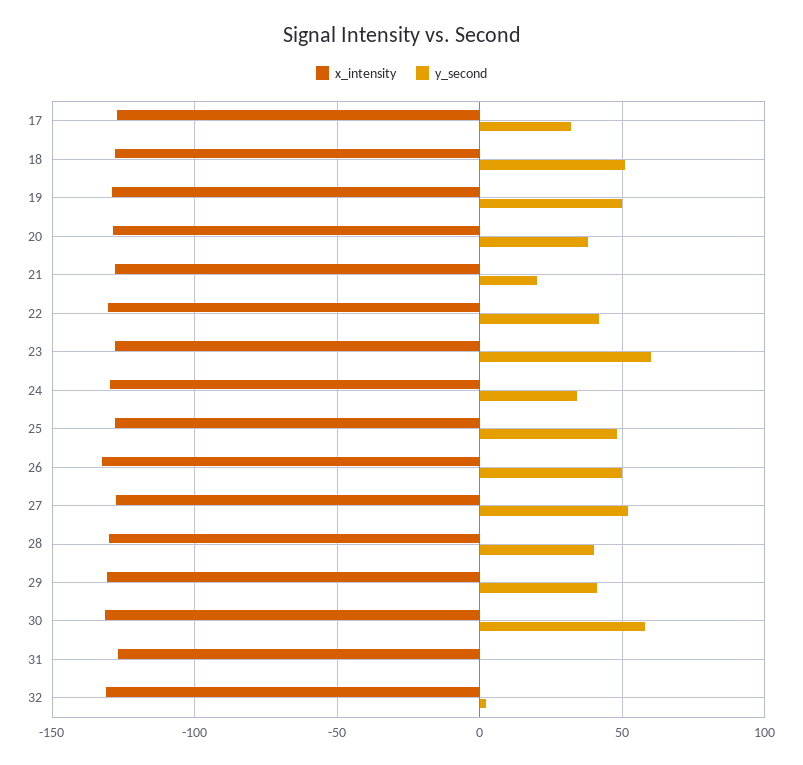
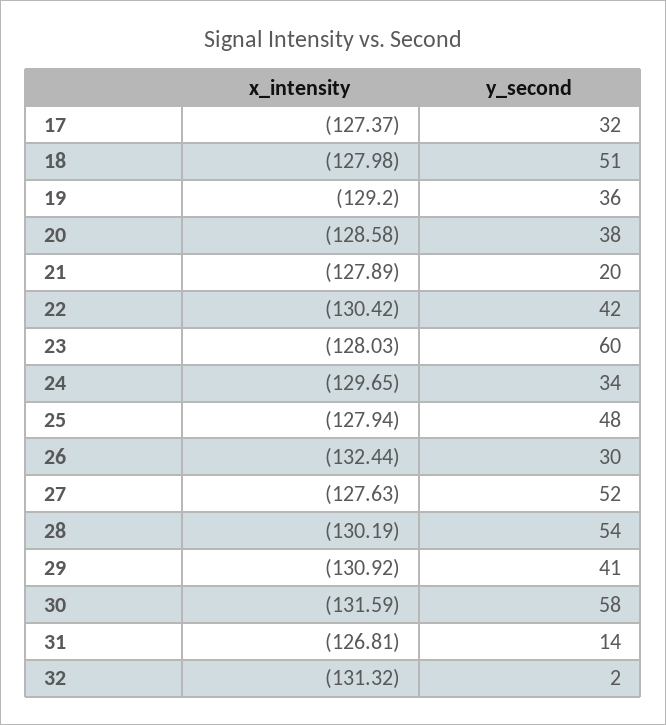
  {
    "x_intensity": {
      "17": -127.37,
      "18": -127.98,
      "19": -129.2,
      "20": -128.58,
      "21": -127.89,
      "22": -130.42,
      "23": -128.03,
      "24": -129.65,
      "25": -127.94,
      "26": -132.44,
      "27": -127.63,
      "28": -130.19,
      "29": -130.92,
      "30": -131.59,
      "31": -126.81,
      "32": -131.32
    },
    "y_second": {
      "17": 32,
      "18": 51,
-     "19": 50,
+     "19": 36,
      "20": 38,
      "21": 20,
      "22": 42,
      "23": 60,
      "24": 34,
      "25": 48,
-     "26": 50,
+     "26": 30,
      "27": 52,
-     "28": 40,
+     "28": 54,
      "29": 41,
      "30": 58,
-     "31": 0,
+     "31": 14,
      "32": 2
    }
  }

